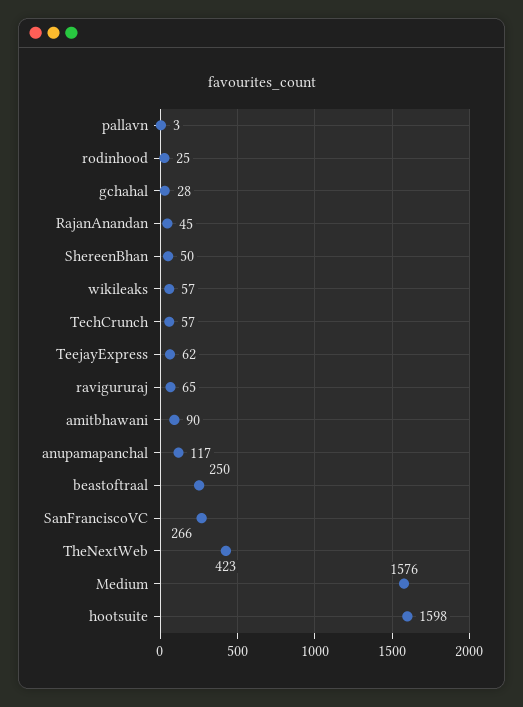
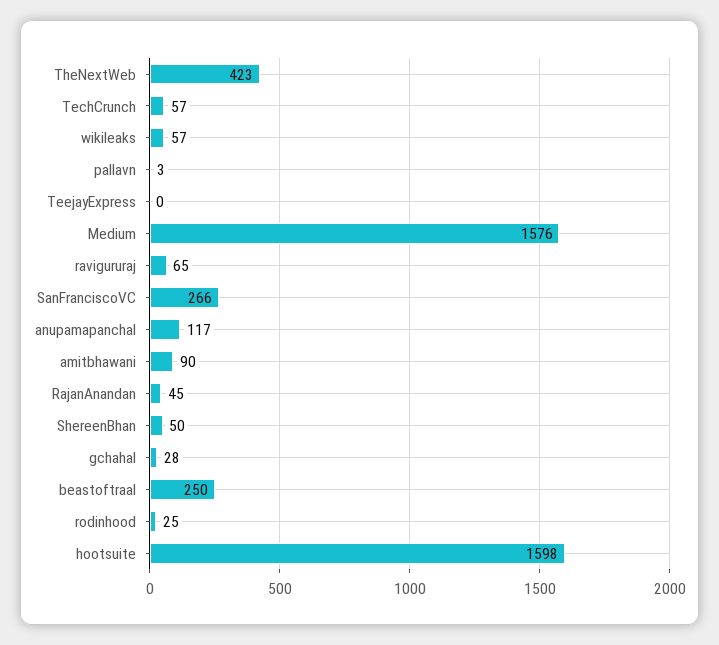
  {
    "pallavn": 3,
    "rodinhood": 25,
    "gchahal": 28,
    "RajanAnandan": 45,
    "ShereenBhan": 50,
    "wikileaks": 57,
    "TechCrunch": 57,
-   "TeejayExpress": 62,
+   "TeejayExpress": 0,
    "ravigururaj": 65,
    "amitbhawani": 90,
    "anupamapanchal": 117,
    "beastoftraal": 250,
    "SanFranciscoVC": 266,
    "TheNextWeb": 423,
    "Medium": 1576,
    "hootsuite": 1598
  }

